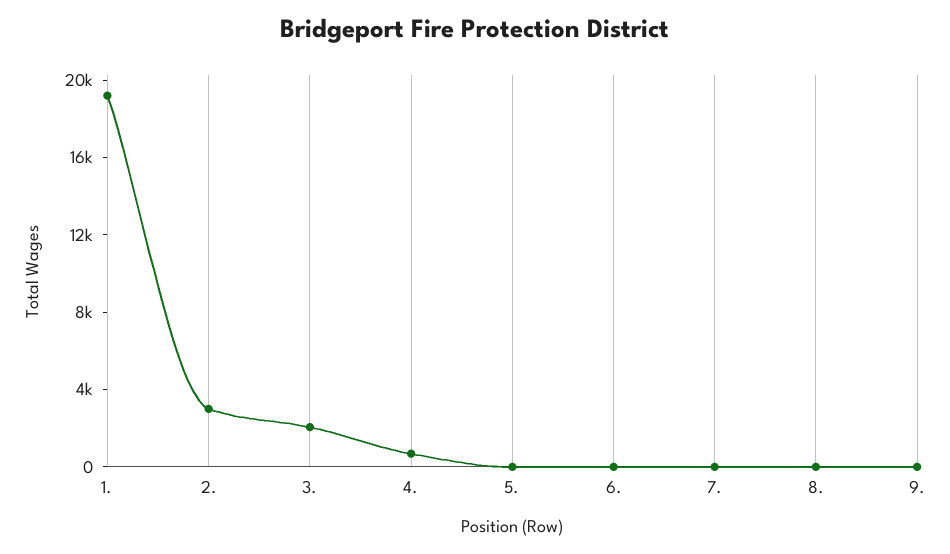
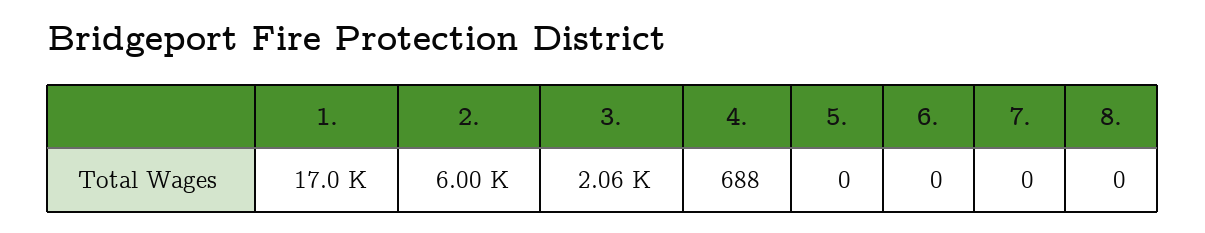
  {
-   "1.": 19000,
+   "1.": 17000,
-   "2.": 3000,
+   "2.": 6000,
    "3.": 2060,
    "4.": 688,
    "5.": 0,
    "6.": 0,
    "7.": 0,
-   "8.": 0,
+   "8.": 0
-   "9.": 0
  }

